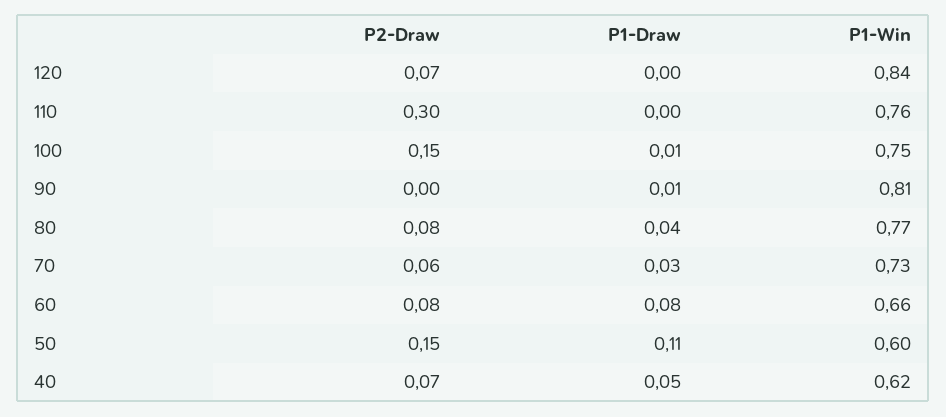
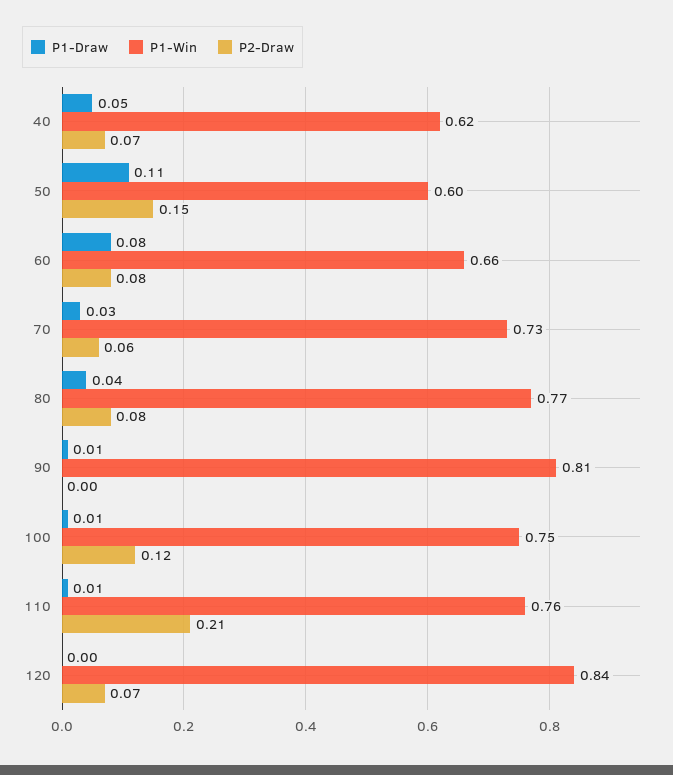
  {
    "P2-Draw": {
      "120": 0.07,
-     "110": 0.3,
+     "110": 0.21,
-     "100": 0.15,
+     "100": 0.12,
      "90": 0,
      "80": 0.08,
      "70": 0.06,
      "60": 0.08,
      "50": 0.15,
      "40": 0.07
    },
    "P1-Draw": {
      "120": 0,
-     "110": 0,
+     "110": 0.01,
      "100": 0.01,
      "90": 0.01,
      "80": 0.04,
      "70": 0.03,
      "60": 0.08,
      "50": 0.11,
      "40": 0.05
    },
    "P1-Win": {
      "120": 0.84,
      "110": 0.76,
      "100": 0.75,
      "90": 0.81,
      "80": 0.77,
      "70": 0.73,
      "60": 0.66,
      "50": 0.6,
      "40": 0.62
    }
  }

